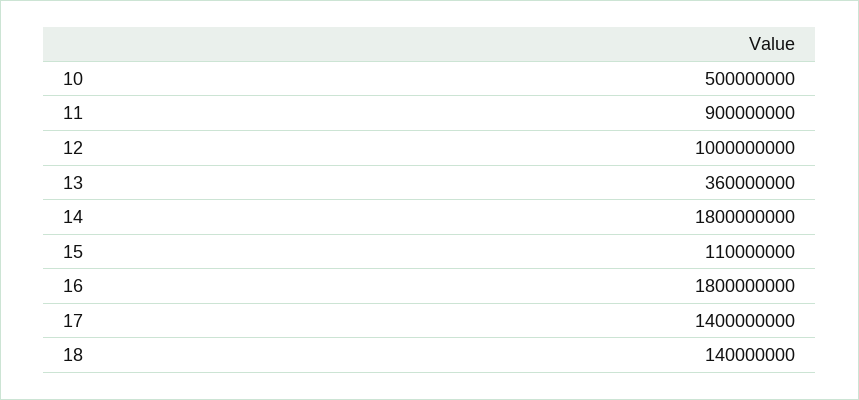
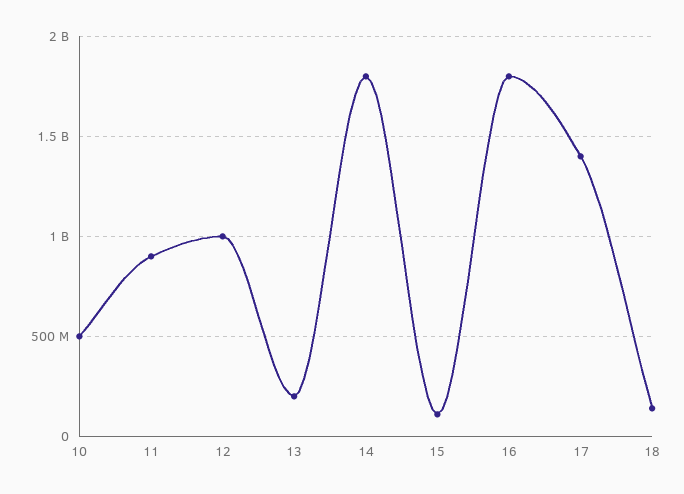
  {
    "10": 500000000,
    "11": 900000000,
    "12": 1000000000,
-   "13": 360000000,
+   "13": 200000000,
    "14": 1800000000,
    "15": 110000000,
    "16": 1800000000,
    "17": 1400000000,
    "18": 140000000
  }

